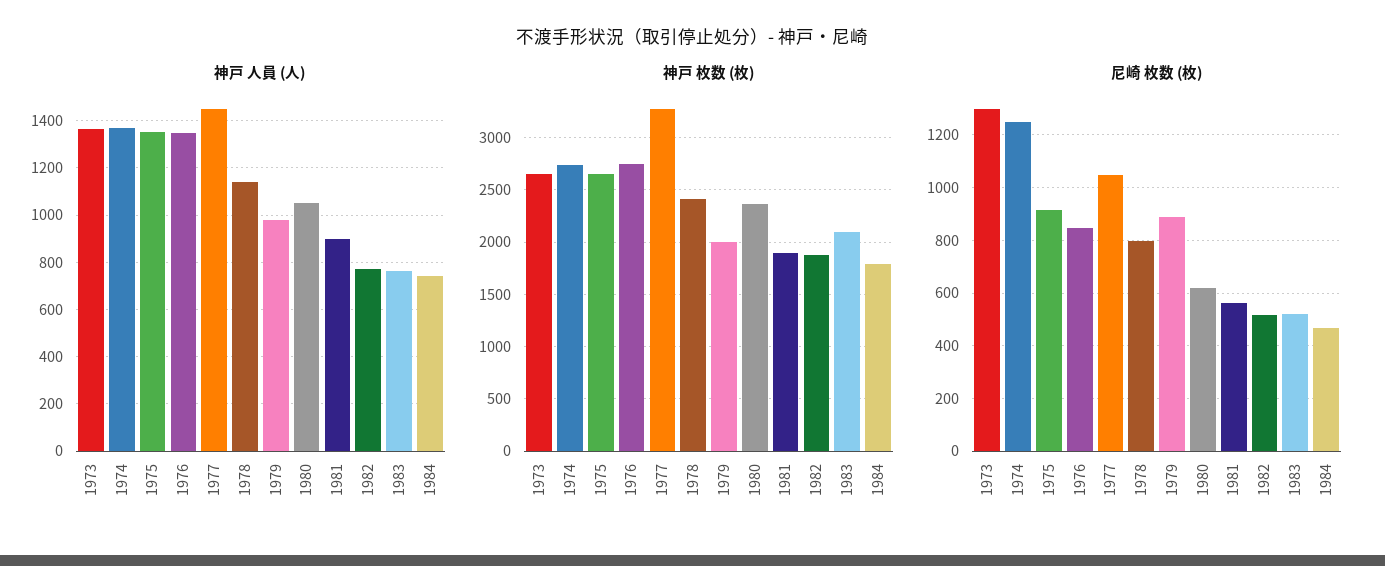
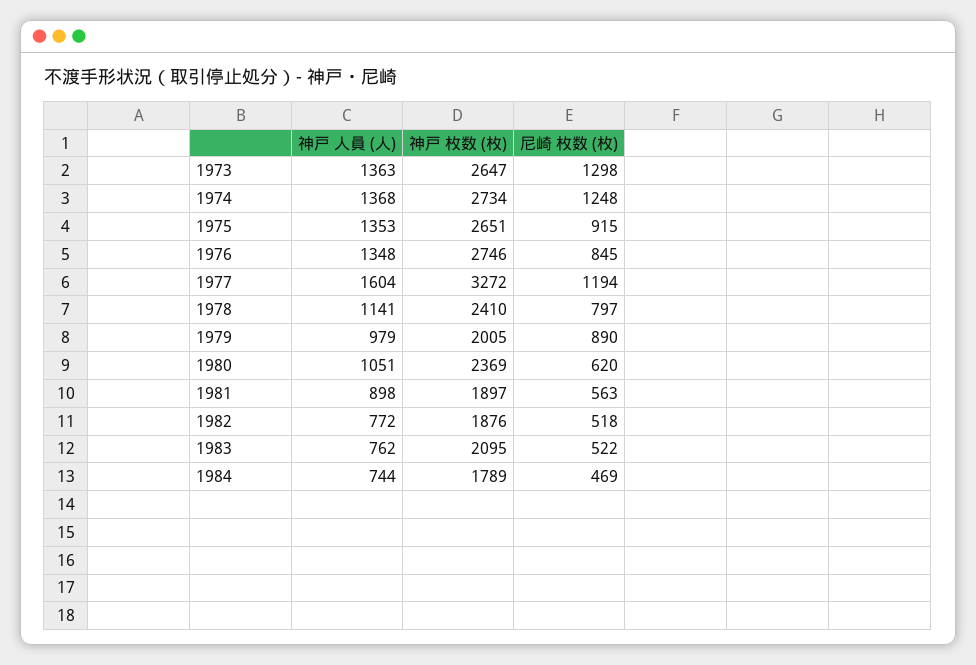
  {
    "神戸 人員 (人)": {
      "1973": 1363,
      "1974": 1368,
      "1975": 1353,
      "1976": 1348,
-     "1977": 1450,
+     "1977": 1604,
      "1978": 1141,
      "1979": 979,
      "1980": 1051,
      "1981": 898,
      "1982": 772,
      "1983": 762,
      "1984": 744
    },
    "神戸 枚数 (枚)": {
      "1973": 2647,
      "1974": 2734,
      "1975": 2651,
      "1976": 2746,
      "1977": 3272,
      "1978": 2410,
      "1979": 2005,
      "1980": 2369,
      "1981": 1897,
      "1982": 1876,
      "1983": 2095,
      "1984": 1789
    },
    "尼崎 枚数 (枚)": {
      "1973": 1298,
      "1974": 1248,
      "1975": 915,
      "1976": 845,
-     "1977": 1050,
+     "1977": 1194,
      "1978": 797,
      "1979": 890,
      "1980": 620,
      "1981": 563,
      "1982": 518,
      "1983": 522,
      "1984": 469
    }
  }

